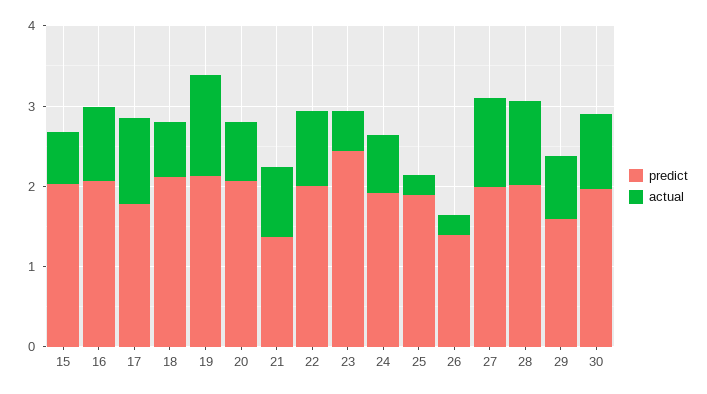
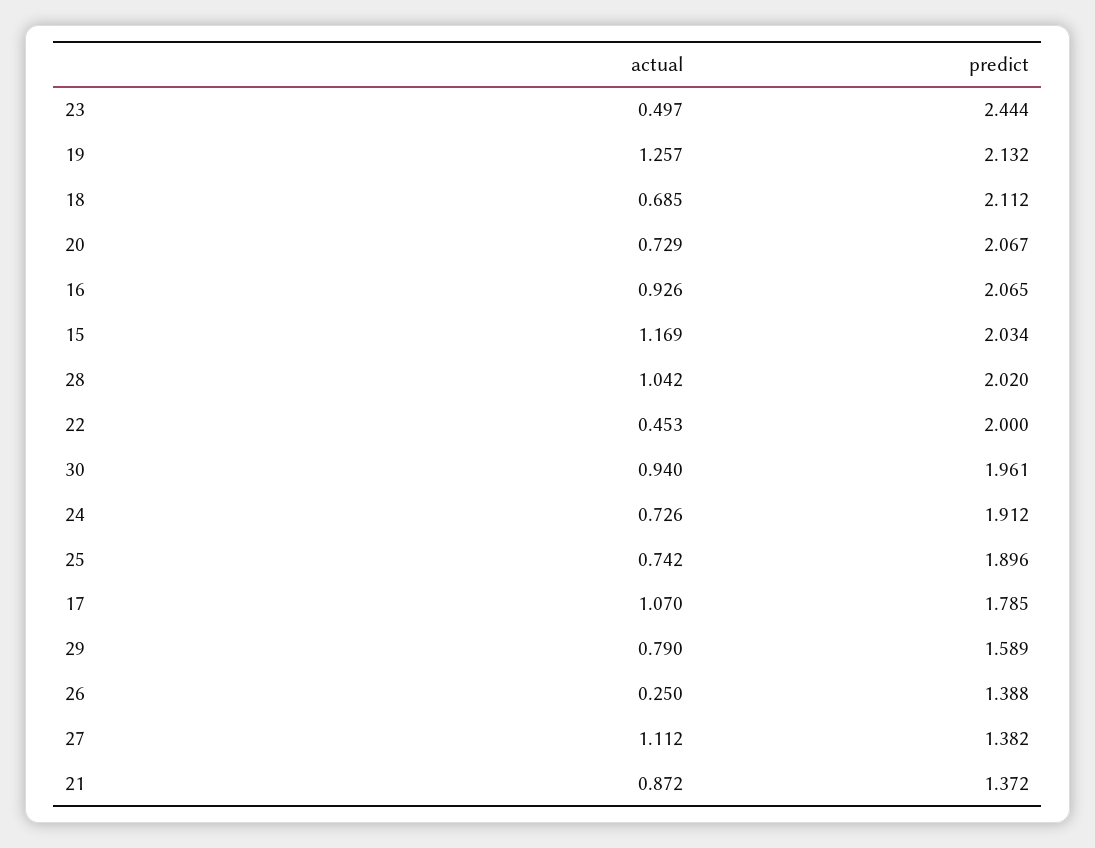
  {
    "predict": {
      "15": 2.034,
      "16": 2.065,
      "17": 1.785,
      "18": 2.112,
      "19": 2.132,
      "20": 2.067,
      "21": 1.372,
      "22": 2,
      "23": 2.444,
      "24": 1.912,
      "25": 1.896,
      "26": 1.388,
-     "27": 2,
+     "27": 1.382,
      "28": 2.02,
      "29": 1.589,
      "30": 1.961
    },
    "actual": {
-     "15": 0.6,
+     "15": 1.169,
      "16": 0.926,
      "17": 1.07,
      "18": 0.685,
      "19": 1.257,
      "20": 0.729,
      "21": 0.872,
-     "22": 1,
+     "22": 0.453,
      "23": 0.497,
      "24": 0.726,
-     "25": 0.2,
+     "25": 0.742,
      "26": 0.25,
      "27": 1.112,
      "28": 1.042,
      "29": 0.79,
      "30": 0.94
    }
  }

